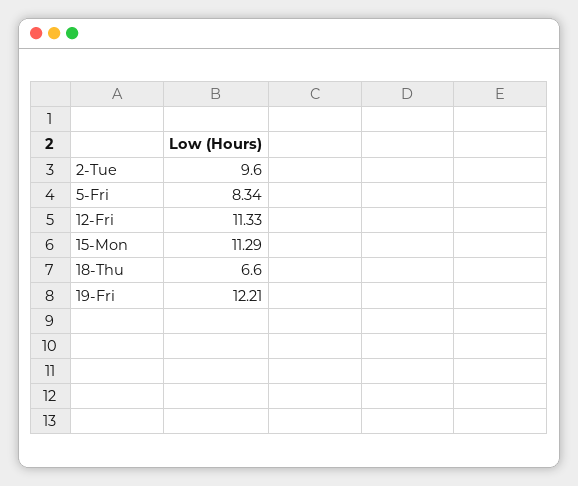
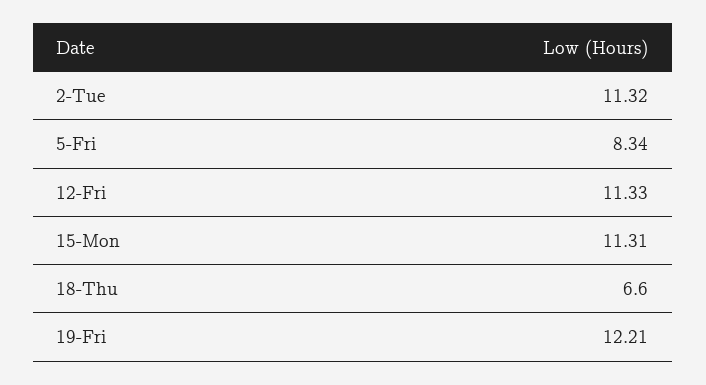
  {
-   "2-Tue": 9.6,
+   "2-Tue": 11.32,
    "5-Fri": 8.34,
    "12-Fri": 11.33,
-   "15-Mon": 11.29,
+   "15-Mon": 11.31,
    "18-Thu": 6.6,
    "19-Fri": 12.21
  }

